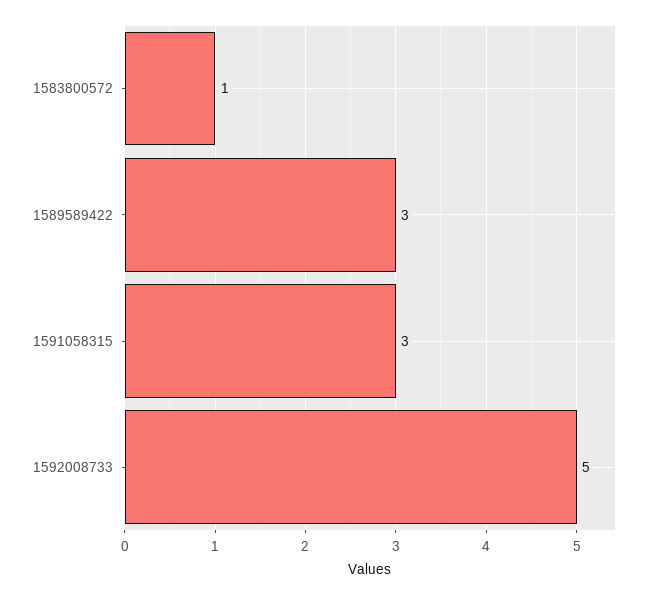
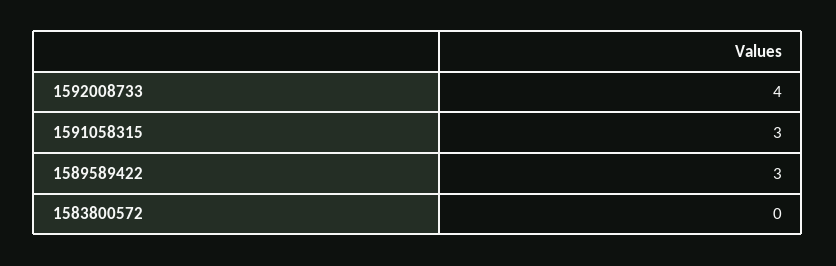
  {
-   "1583800572": 1,
+   "1583800572": 0,
    "1589589422": 3,
    "1591058315": 3,
-   "1592008733": 5
+   "1592008733": 4
  }

